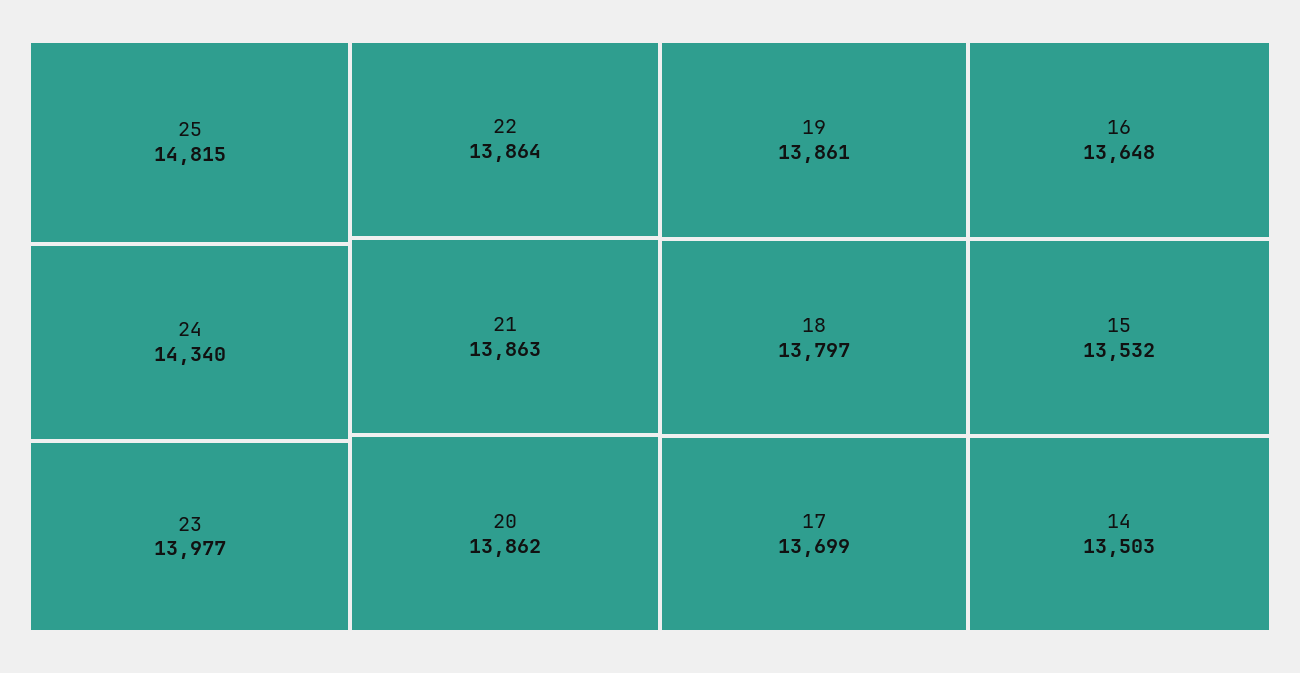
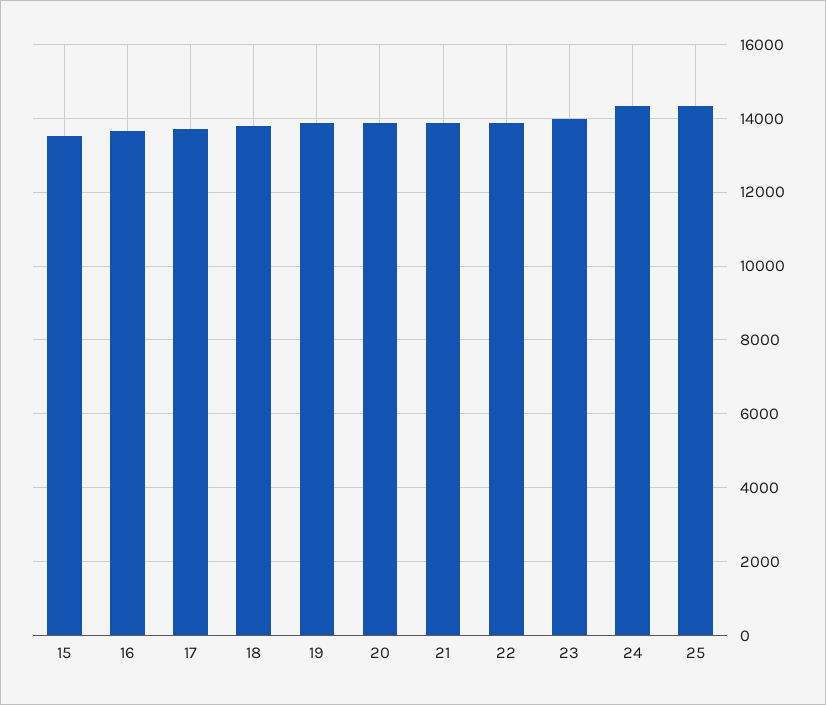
  {
-   "25": 14815,
+   "25": 14400,
    "24": 14340,
    "23": 13977,
    "22": 13864,
    "21": 13863,
    "20": 13862,
    "19": 13861,
    "18": 13797,
    "17": 13699,
    "16": 13648,
-   "15": 13532,
+   "15": 13532
-   "14": 13503
  }

